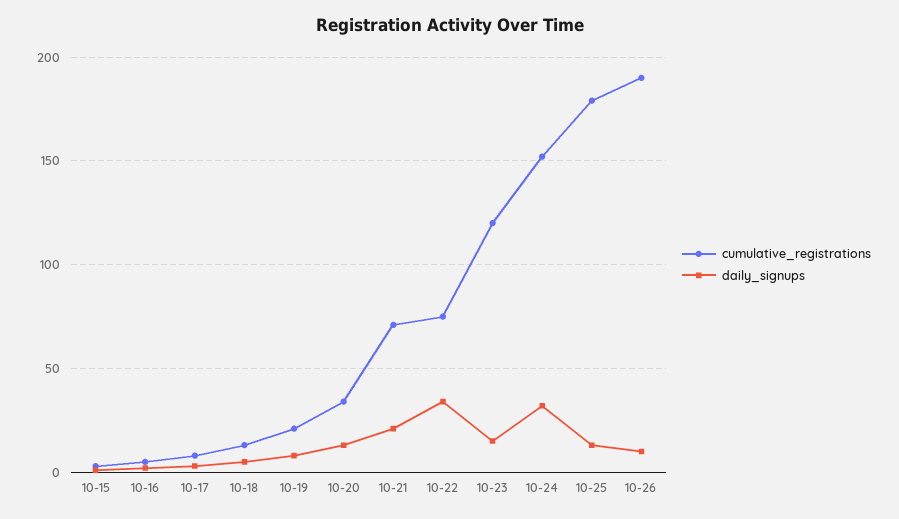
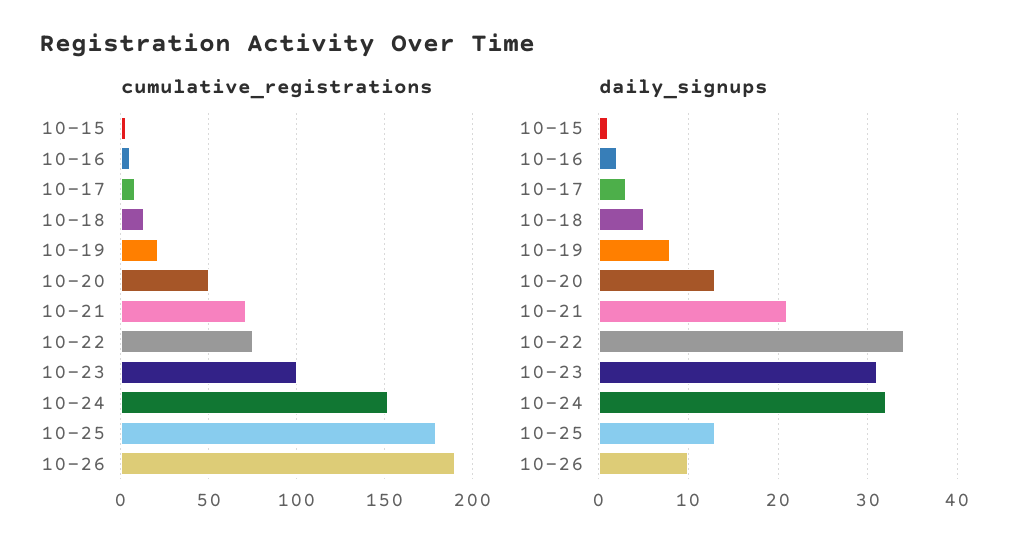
  {
    "cumulative_registrations": {
      "10-15": 5,
      "10-16": 5,
      "10-17": 10,
      "10-18": 15,
      "10-19": 20,
-     "10-20": 35,
+     "10-20": 50,
      "10-21": 70,
      "10-22": 75,
-     "10-23": 120,
+     "10-23": 100,
      "10-24": 150,
      "10-25": 180,
      "10-26": 190
    },
    "daily_signups": {
      "10-15": 1,
      "10-16": 2,
      "10-17": 3,
      "10-18": 5,
      "10-19": 8,
      "10-20": 13,
      "10-21": 21,
      "10-22": 34,
-     "10-23": 15,
+     "10-23": 31,
      "10-24": 32,
      "10-25": 13,
      "10-26": 10
    }
  }

